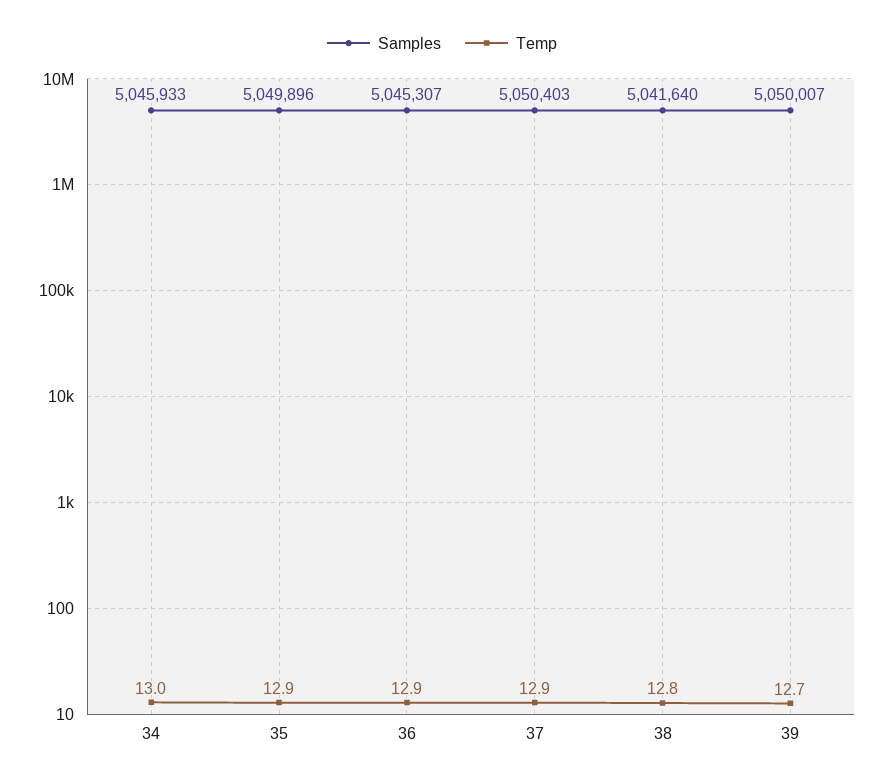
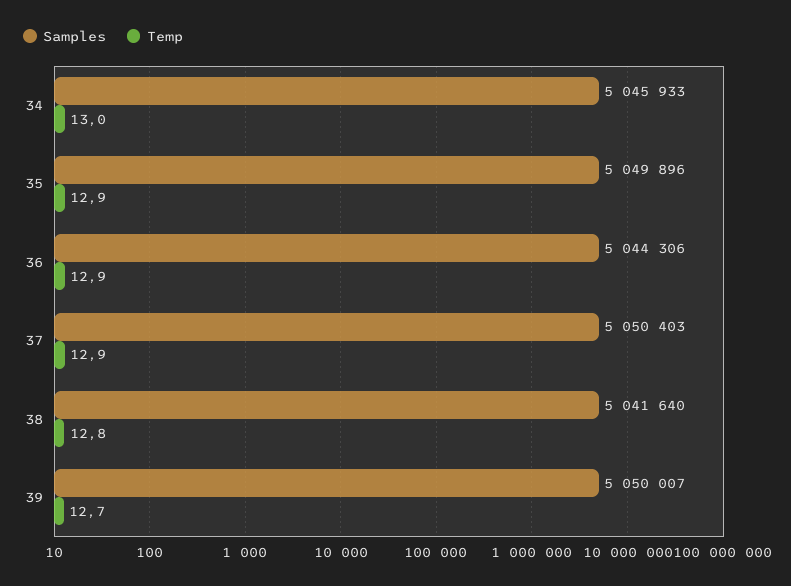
  {
    "Samples": {
      "34": 5045933,
      "35": 5049896,
-     "36": 5045307,
+     "36": 5044306,
      "37": 5050403,
      "38": 5041640,
      "39": 5050007
    },
    "Temp": {
      "34": 13,
      "35": 12.9,
      "36": 12.9,
      "37": 12.9,
      "38": 12.8,
      "39": 12.7
    }
  }

